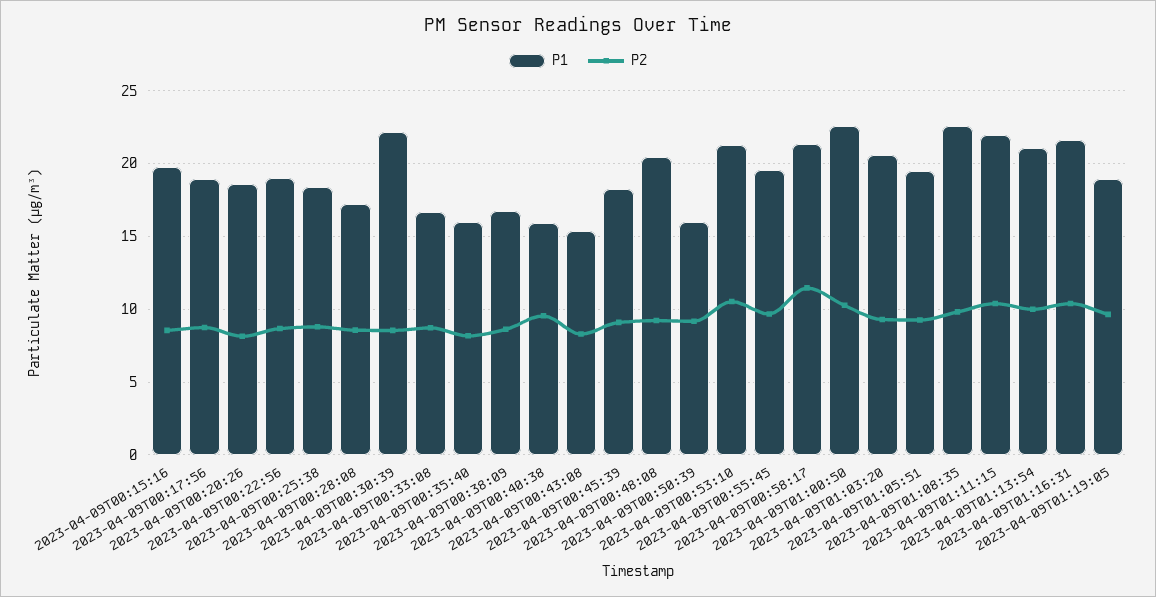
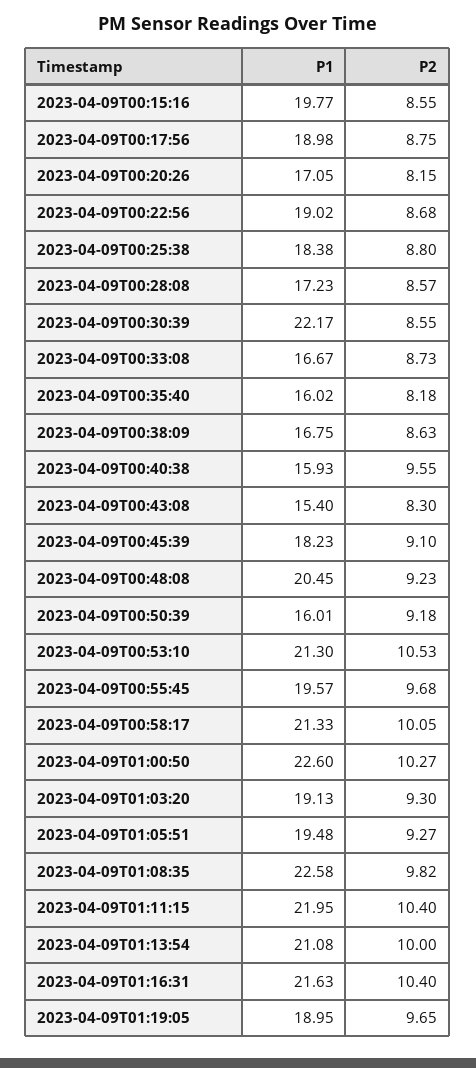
  {
    "P1": {
      "2023-04-09T00:15:16": 19.77,
      "2023-04-09T00:17:56": 18.98,
-     "2023-04-09T00:20:26": 18.5,
+     "2023-04-09T00:20:26": 17.05,
      "2023-04-09T00:22:56": 19.02,
      "2023-04-09T00:25:38": 18.38,
      "2023-04-09T00:28:08": 17.23,
      "2023-04-09T00:30:39": 22.17,
      "2023-04-09T00:33:08": 16.67,
      "2023-04-09T00:35:40": 16.02,
      "2023-04-09T00:38:09": 16.75,
      "2023-04-09T00:40:38": 15.93,
      "2023-04-09T00:43:08": 15.4,
      "2023-04-09T00:45:39": 18.23,
      "2023-04-09T00:48:08": 20.45,
      "2023-04-09T00:50:39": 16.01,
      "2023-04-09T00:53:10": 21.3,
      "2023-04-09T00:55:45": 19.57,
      "2023-04-09T00:58:17": 21.33,
      "2023-04-09T01:00:50": 22.6,
-     "2023-04-09T01:03:20": 20.5,
+     "2023-04-09T01:03:20": 19.13,
      "2023-04-09T01:05:51": 19.48,
      "2023-04-09T01:08:35": 22.58,
      "2023-04-09T01:11:15": 21.95,
      "2023-04-09T01:13:54": 21.08,
      "2023-04-09T01:16:31": 21.63,
      "2023-04-09T01:19:05": 18.95
    },
    "P2": {
      "2023-04-09T00:15:16": 8.55,
      "2023-04-09T00:17:56": 8.75,
      "2023-04-09T00:20:26": 8.15,
      "2023-04-09T00:22:56": 8.68,
      "2023-04-09T00:25:38": 8.8,
      "2023-04-09T00:28:08": 8.57,
      "2023-04-09T00:30:39": 8.55,
      "2023-04-09T00:33:08": 8.73,
      "2023-04-09T00:35:40": 8.18,
      "2023-04-09T00:38:09": 8.63,
      "2023-04-09T00:40:38": 9.55,
      "2023-04-09T00:43:08": 8.3,
      "2023-04-09T00:45:39": 9.1,
      "2023-04-09T00:48:08": 9.23,
      "2023-04-09T00:50:39": 9.18,
      "2023-04-09T00:53:10": 10.53,
      "2023-04-09T00:55:45": 9.68,
-     "2023-04-09T00:58:17": 11.5,
+     "2023-04-09T00:58:17": 10.05,
      "2023-04-09T01:00:50": 10.27,
      "2023-04-09T01:03:20": 9.3,
      "2023-04-09T01:05:51": 9.27,
      "2023-04-09T01:08:35": 9.82,
      "2023-04-09T01:11:15": 10.4,
      "2023-04-09T01:13:54": 10,
      "2023-04-09T01:16:31": 10.4,
      "2023-04-09T01:19:05": 9.65
    }
  }

